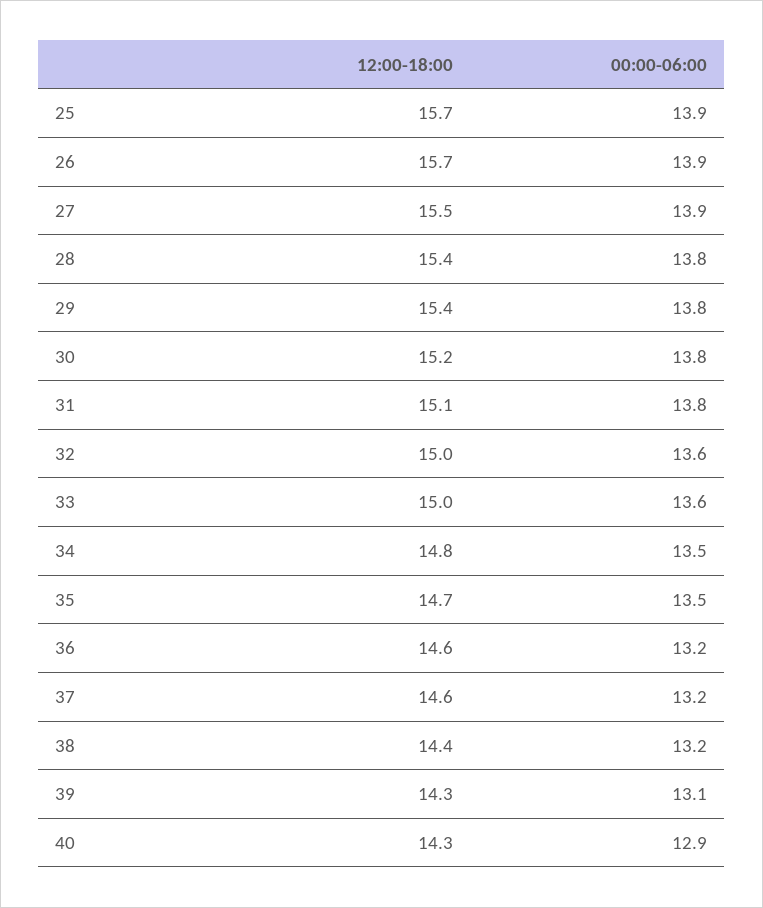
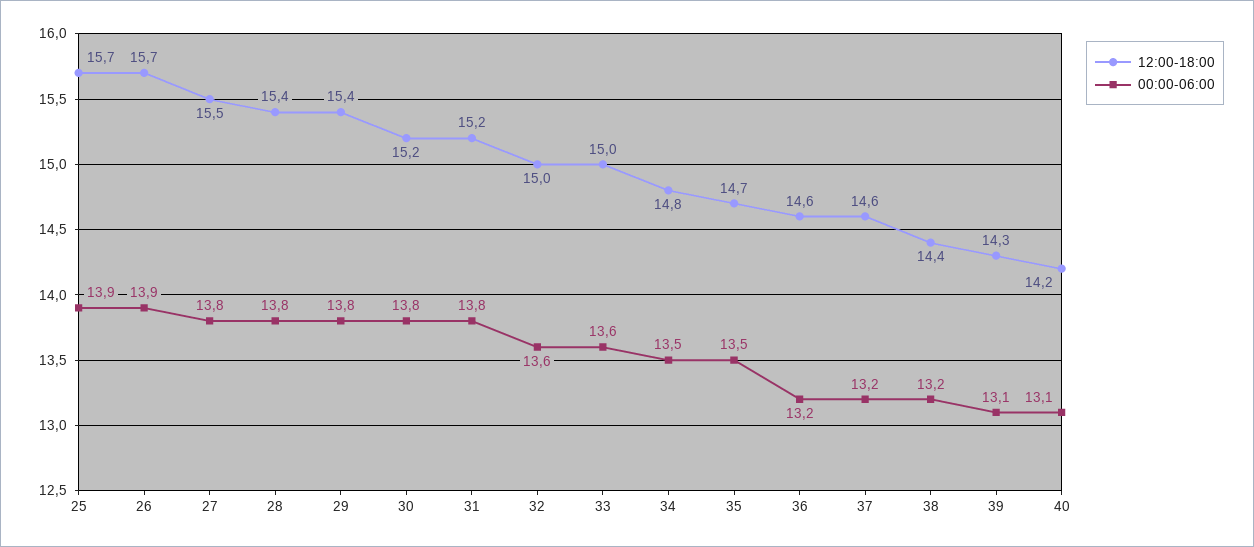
  {
    "12:00-18:00": {
      "25": 15.7,
      "26": 15.7,
      "27": 15.5,
      "28": 15.4,
      "29": 15.4,
      "30": 15.2,
-     "31": 15.1,
+     "31": 15.2,
      "32": 15,
      "33": 15,
      "34": 14.8,
      "35": 14.7,
      "36": 14.6,
      "37": 14.6,
      "38": 14.4,
      "39": 14.3,
-     "40": 14.3
+     "40": 14.2
    },
    "00:00-06:00": {
      "25": 13.9,
      "26": 13.9,
-     "27": 13.9,
+     "27": 13.8,
      "28": 13.8,
      "29": 13.8,
      "30": 13.8,
      "31": 13.8,
      "32": 13.6,
      "33": 13.6,
      "34": 13.5,
      "35": 13.5,
      "36": 13.2,
      "37": 13.2,
      "38": 13.2,
      "39": 13.1,
-     "40": 12.9
+     "40": 13.1
    }
  }

